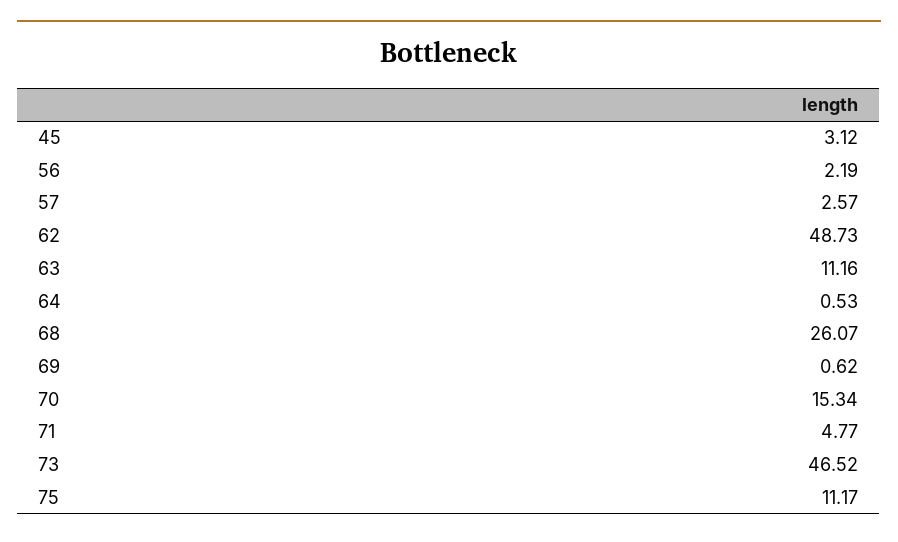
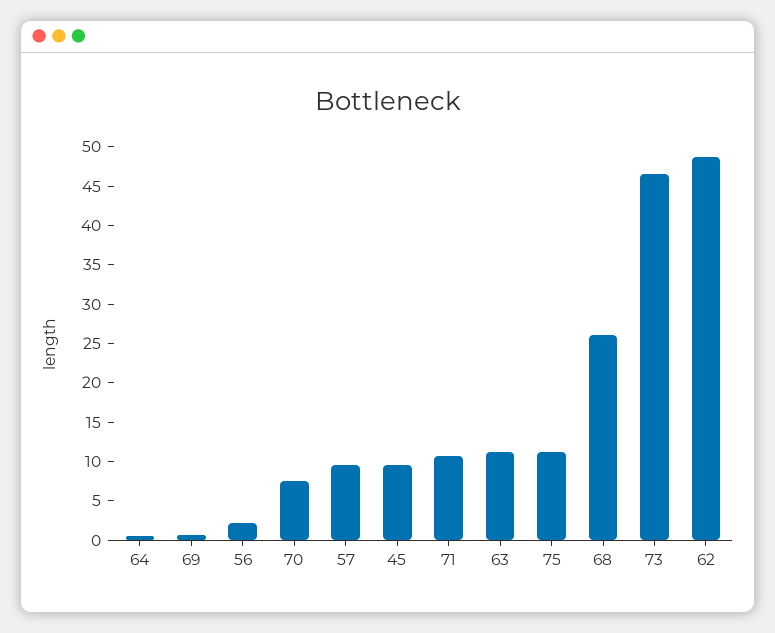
  {
-   "45": 3.12,
+   "45": 10,
    "56": 2.19,
-   "57": 2.57,
+   "57": 10,
    "62": 48.73,
    "63": 11.16,
    "64": 0.53,
    "68": 26.07,
    "69": 0.62,
-   "70": 15.34,
+   "70": 7.5,
-   "71": 4.77,
+   "71": 10,
    "73": 46.52,
    "75": 11.17
  }

